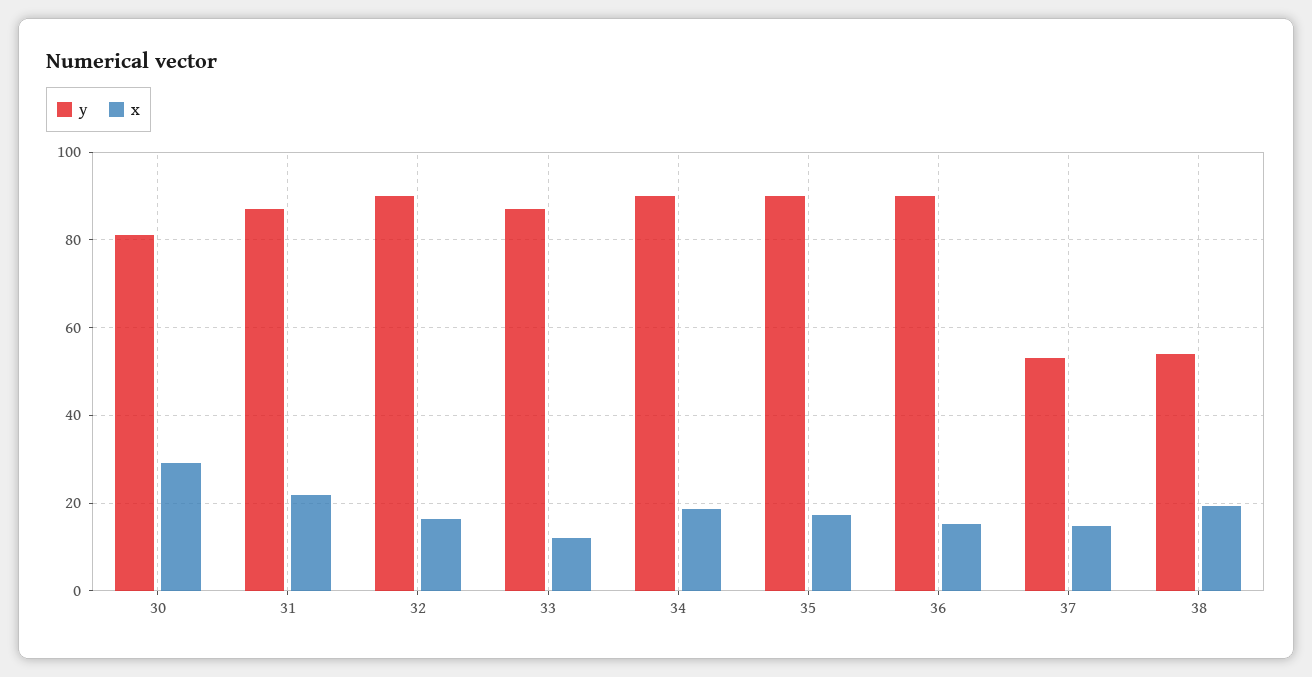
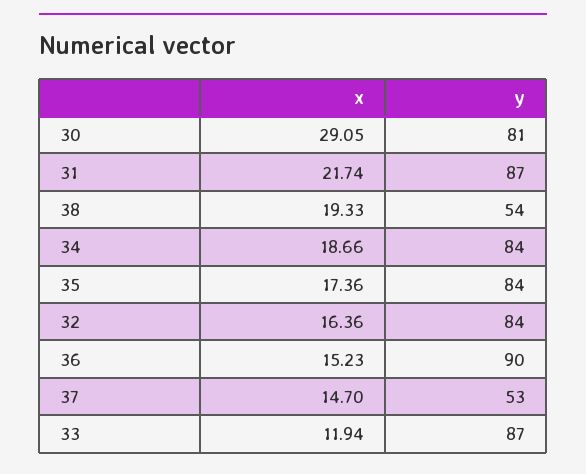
  {
    "y": {
      "30": 81,
      "31": 87,
-     "32": 90,
+     "32": 84,
      "33": 87,
-     "34": 90,
+     "34": 84,
-     "35": 90,
+     "35": 84,
      "36": 90,
      "37": 53,
      "38": 54
    },
    "x": {
      "30": 29.05,
      "31": 21.74,
      "32": 16.36,
      "33": 11.94,
      "34": 18.66,
      "35": 17.36,
      "36": 15.23,
      "37": 14.7,
      "38": 19.33
    }
  }

